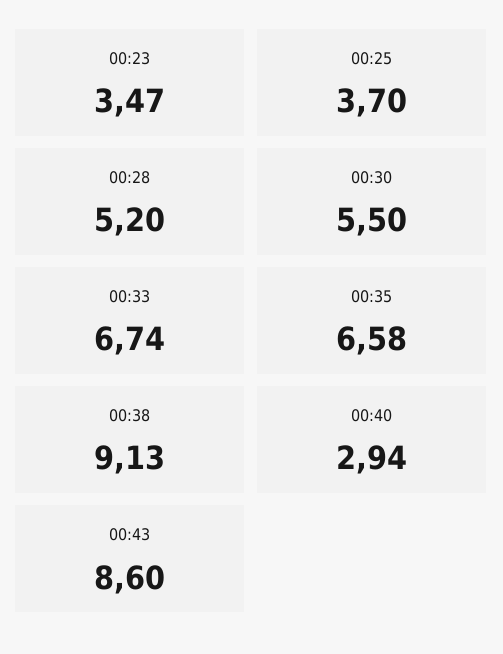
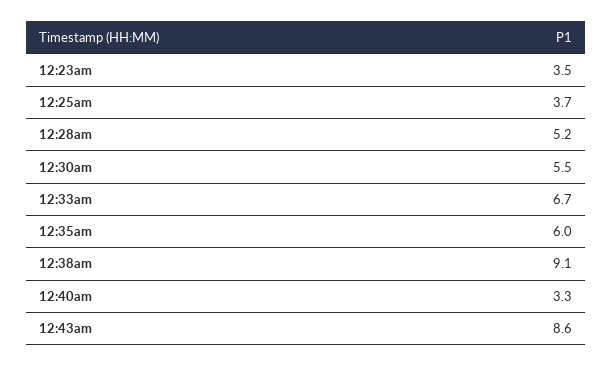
  {
    "00:23": 3.47,
    "00:25": 3.7,
    "00:28": 5.2,
    "00:30": 5.5,
    "00:33": 6.74,
-   "00:35": 6.58,
+   "00:35": 6,
    "00:38": 9.13,
-   "00:40": 2.94,
+   "00:40": 3.3,
    "00:43": 8.6
  }

